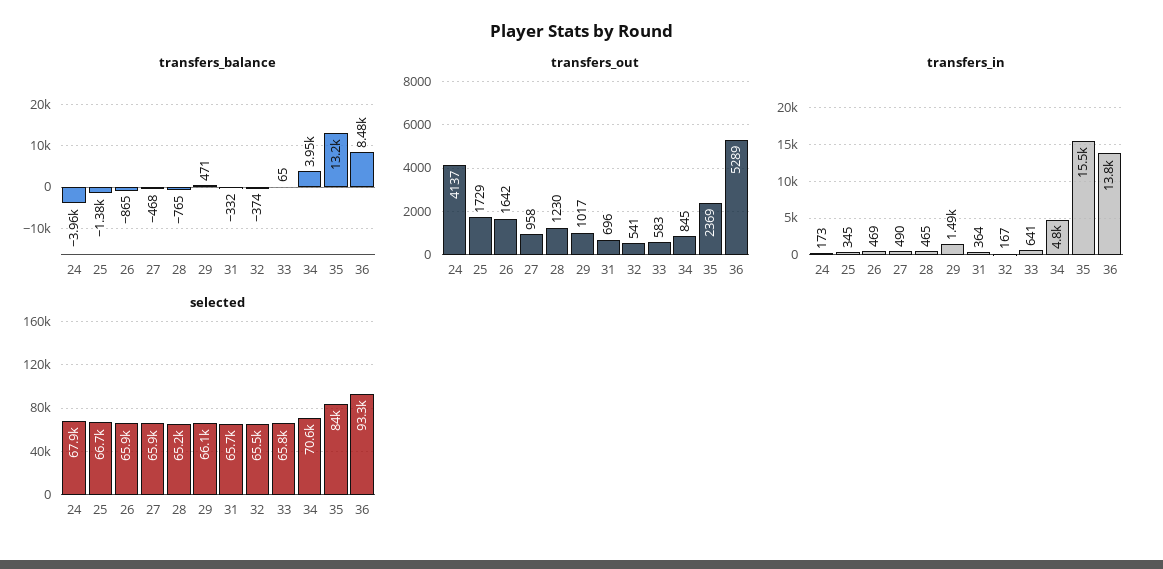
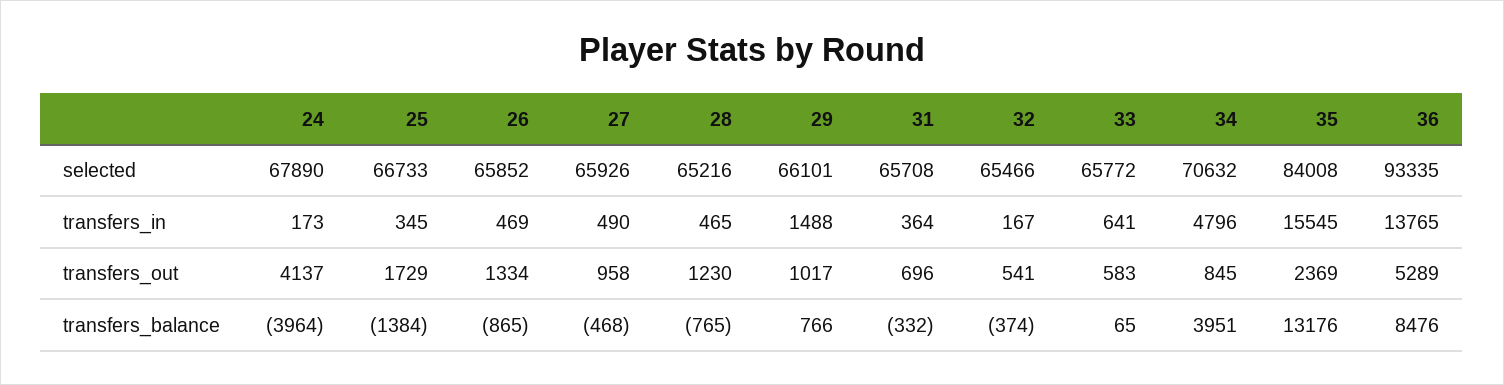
  {
    "transfers_balance": {
      "24": -3964,
      "25": -1384,
      "26": -865,
      "27": -468,
      "28": -765,
-     "29": 471,
+     "29": 766,
      "31": -332,
      "32": -374,
      "33": 65,
      "34": 3951,
      "35": 13176,
      "36": 8476
    },
    "transfers_out": {
      "24": 4137,
      "25": 1729,
-     "26": 1642,
+     "26": 1334,
      "27": 958,
      "28": 1230,
      "29": 1017,
      "31": 696,
      "32": 541,
      "33": 583,
      "34": 845,
      "35": 2369,
      "36": 5289
    },
    "transfers_in": {
      "24": 173,
      "25": 345,
      "26": 469,
      "27": 490,
      "28": 465,
      "29": 1488,
      "31": 364,
      "32": 167,
      "33": 641,
      "34": 4796,
      "35": 15545,
      "36": 13765
    },
    "selected": {
      "24": 67890,
      "25": 66733,
      "26": 65852,
      "27": 65926,
      "28": 65216,
      "29": 66101,
      "31": 65708,
      "32": 65466,
      "33": 65772,
      "34": 70632,
      "35": 84008,
      "36": 93335
    }
  }

